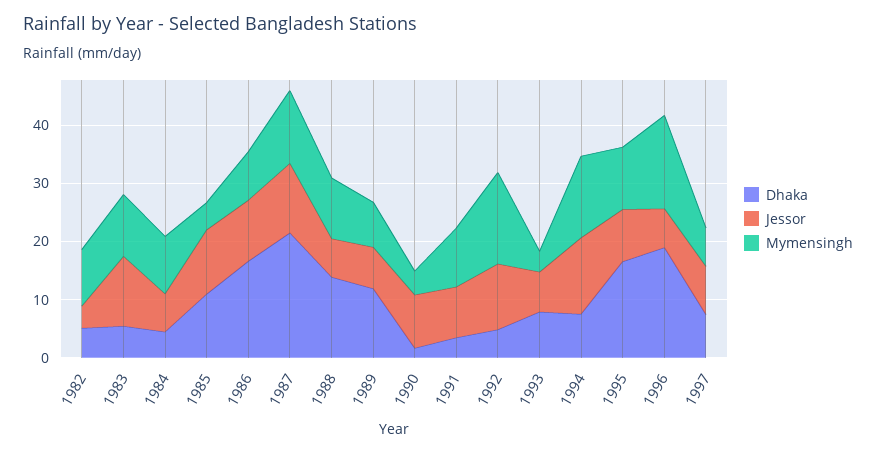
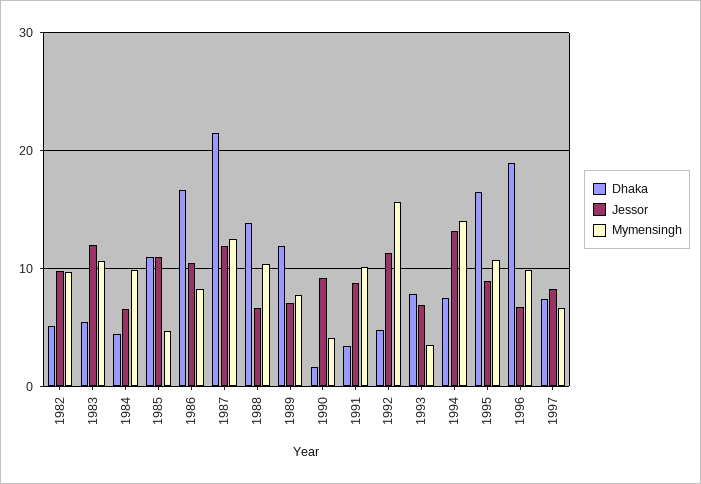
  {
    "Dhaka": {
      "1982": 5,
      "1983": 5,
      "1984": 4,
      "1985": 11,
      "1986": 17,
      "1987": 21,
      "1988": 14,
      "1989": 12,
      "1990": 2,
      "1991": 3,
      "1992": 5,
      "1993": 8,
      "1994": 7,
      "1995": 17,
      "1996": 19,
      "1997": 7
    },
    "Jessor": {
-     "1982": 4,
+     "1982": 10,
      "1983": 12,
      "1984": 7,
      "1985": 11,
      "1986": 10,
      "1987": 12,
      "1988": 7,
      "1989": 7,
      "1990": 9,
      "1991": 9,
      "1992": 11,
      "1993": 7,
      "1994": 13,
      "1995": 9,
      "1996": 7,
      "1997": 8
    },
    "Mymensingh": {
      "1982": 10,
      "1983": 11,
      "1984": 10,
      "1985": 5,
      "1986": 8,
      "1987": 13,
      "1988": 10,
      "1989": 8,
      "1990": 4,
      "1991": 10,
      "1992": 16,
      "1993": 4,
      "1994": 14,
      "1995": 11,
-     "1996": 16,
+     "1996": 10,
      "1997": 7
    }
  }

